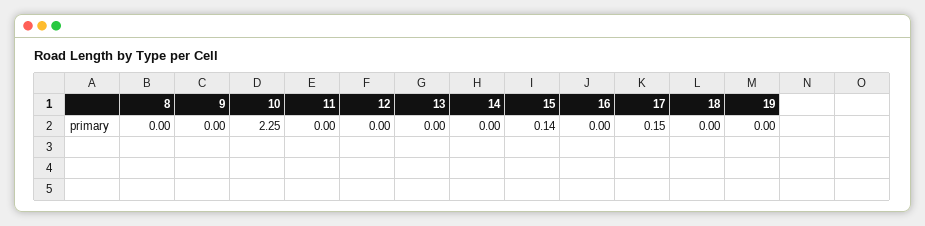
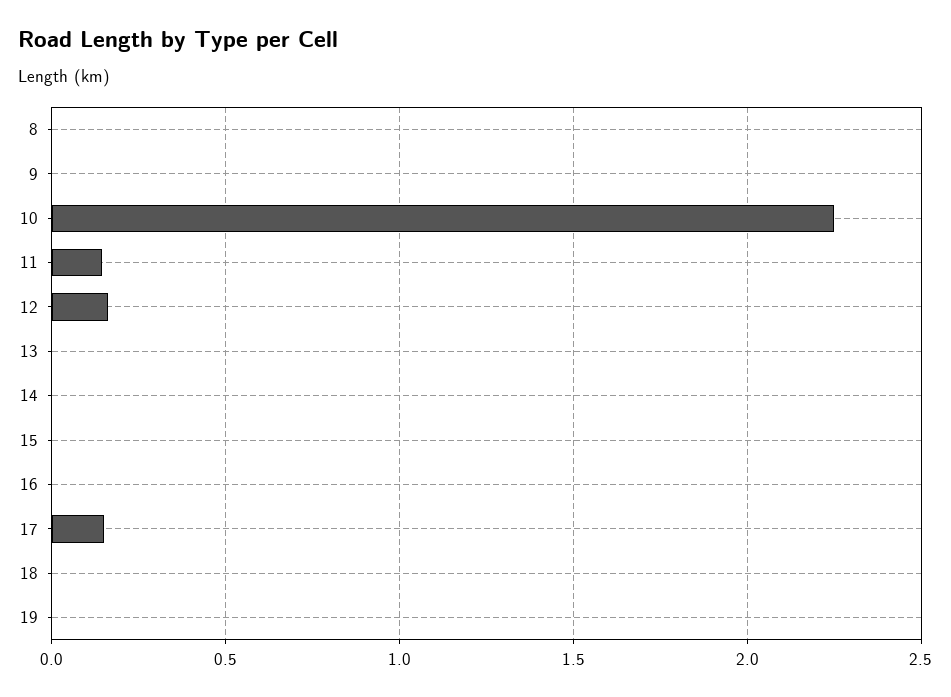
  {
    "8": 0,
    "9": 0,
    "10": 2.25,
-   "11": 0,
+   "11": 0.15,
-   "12": 0,
+   "12": 0.15,
    "13": 0,
    "14": 0,
-   "15": 0.14,
+   "15": 0,
    "16": 0,
    "17": 0.15,
    "18": 0,
    "19": 0
  }

